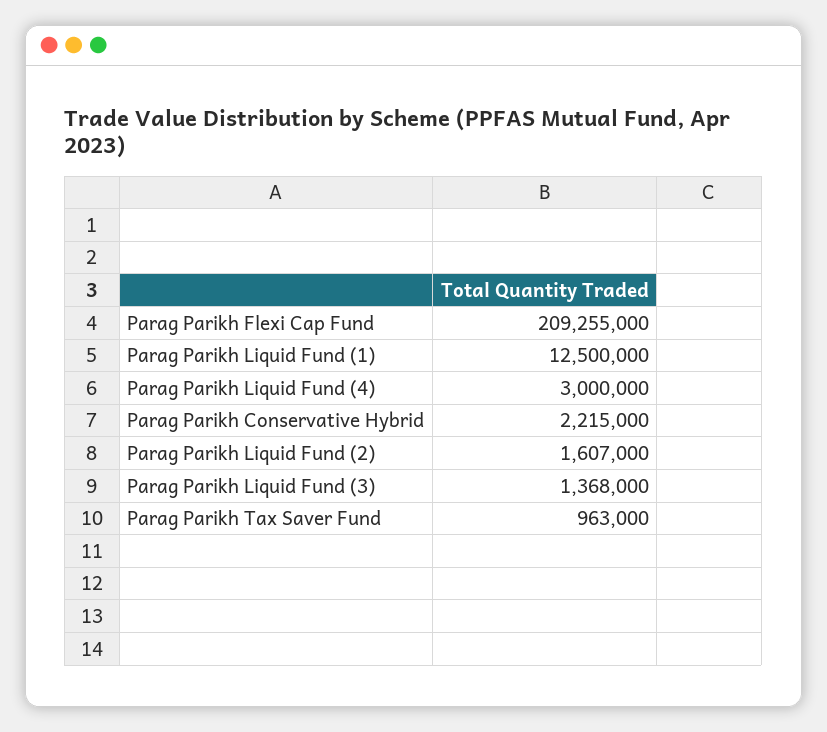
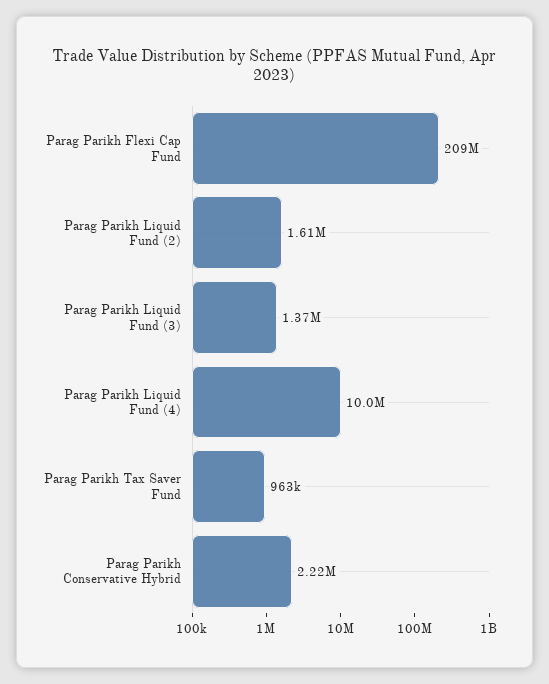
  {
    "Parag Parikh Flexi Cap Fund": 209255000,
-   "Parag Parikh Liquid Fund (1)": 12500000,
-   "Parag Parikh Liquid Fund (4)": 3000000,
+   "Parag Parikh Liquid Fund (4)": 10000000,
    "Parag Parikh Conservative Hybrid": 2215000,
    "Parag Parikh Liquid Fund (2)": 1607000,
    "Parag Parikh Liquid Fund (3)": 1368000,
    "Parag Parikh Tax Saver Fund": 963000
  }

